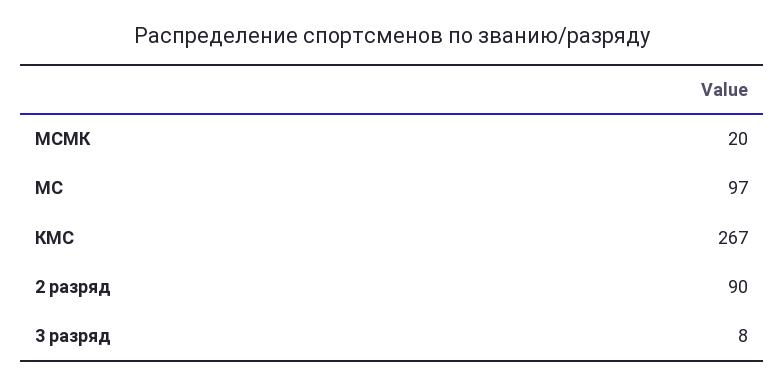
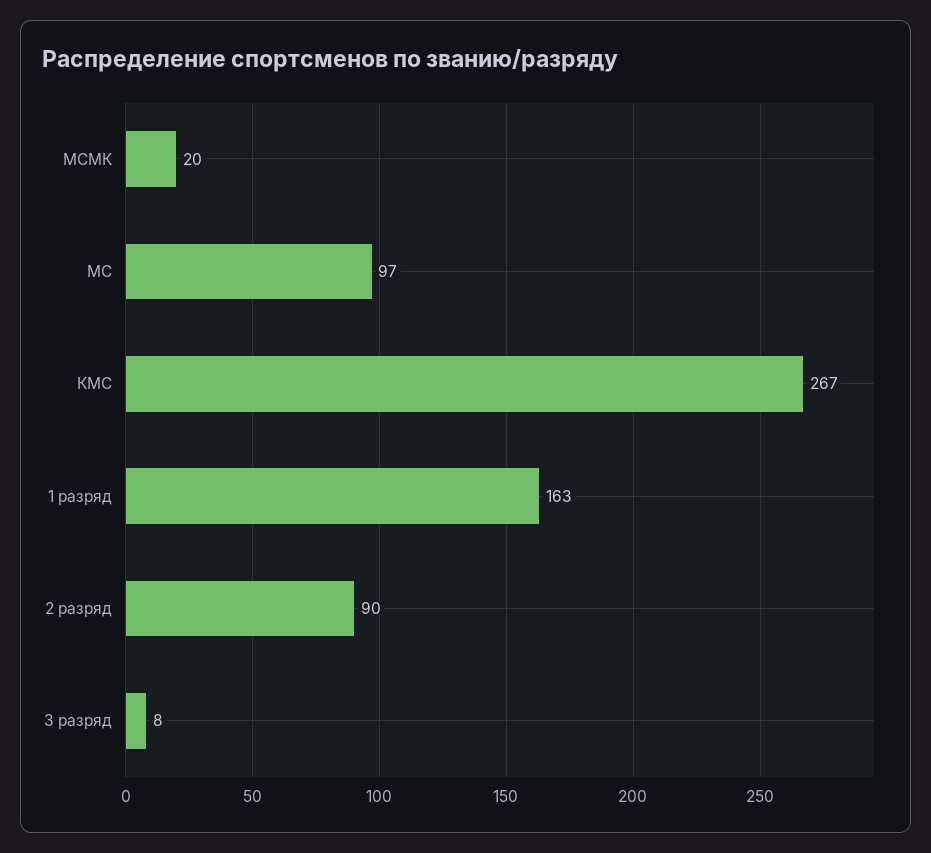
  {
    "МСМК": 20,
    "МС": 97,
    "КМС": 267,
    "2 разряд": 90,
-   "3 разряд": 8
+   "3 разряд": 8,
+   "1 разряд": 163
  }

